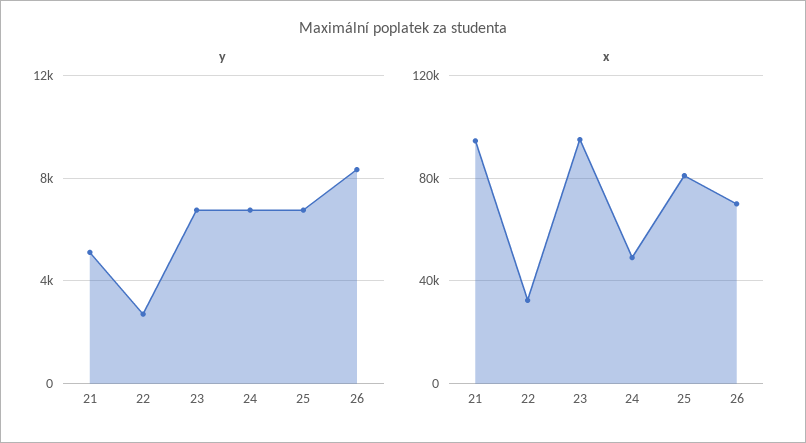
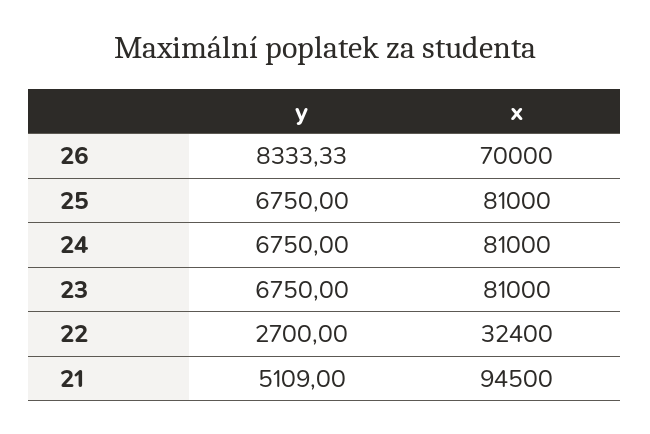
  {
    "y": {
      "21": 5109,
      "22": 2700,
      "23": 6750,
      "24": 6750,
      "25": 6750,
      "26": 8333.33
    },
    "x": {
      "21": 94500,
      "22": 32400,
-     "23": 95000,
+     "23": 81000,
-     "24": 50000,
+     "24": 81000,
      "25": 81000,
      "26": 70000
    }
  }

